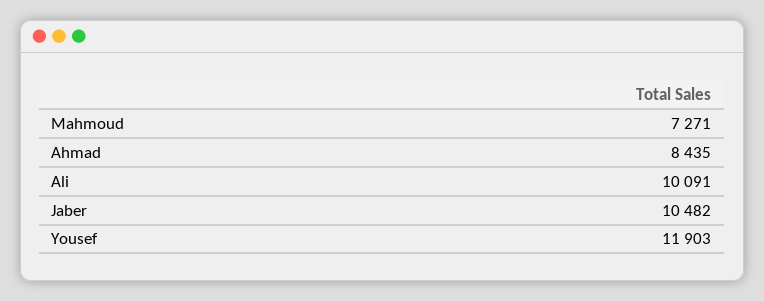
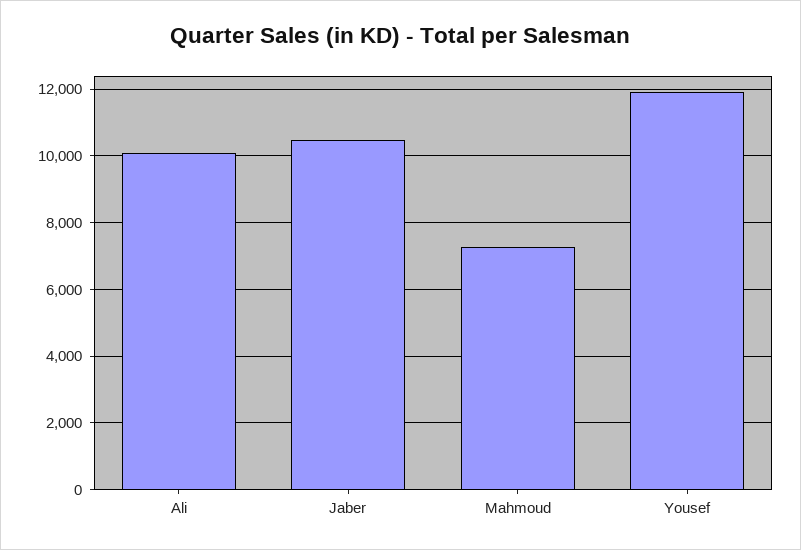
  {
    "Mahmoud": 7271,
-   "Ahmad": 8435,
    "Ali": 10091,
    "Jaber": 10482,
    "Yousef": 11903
  }

